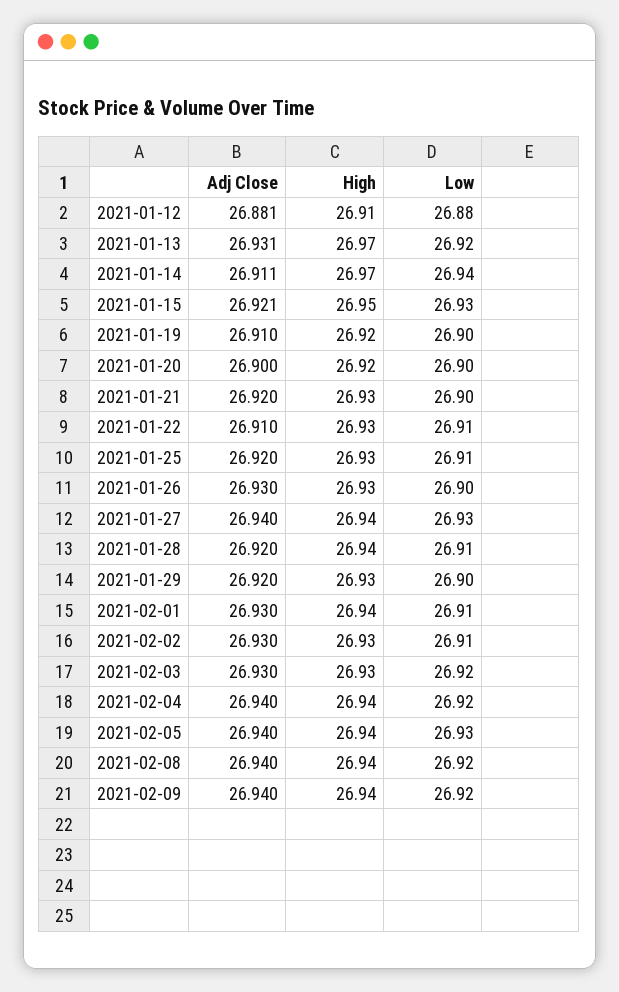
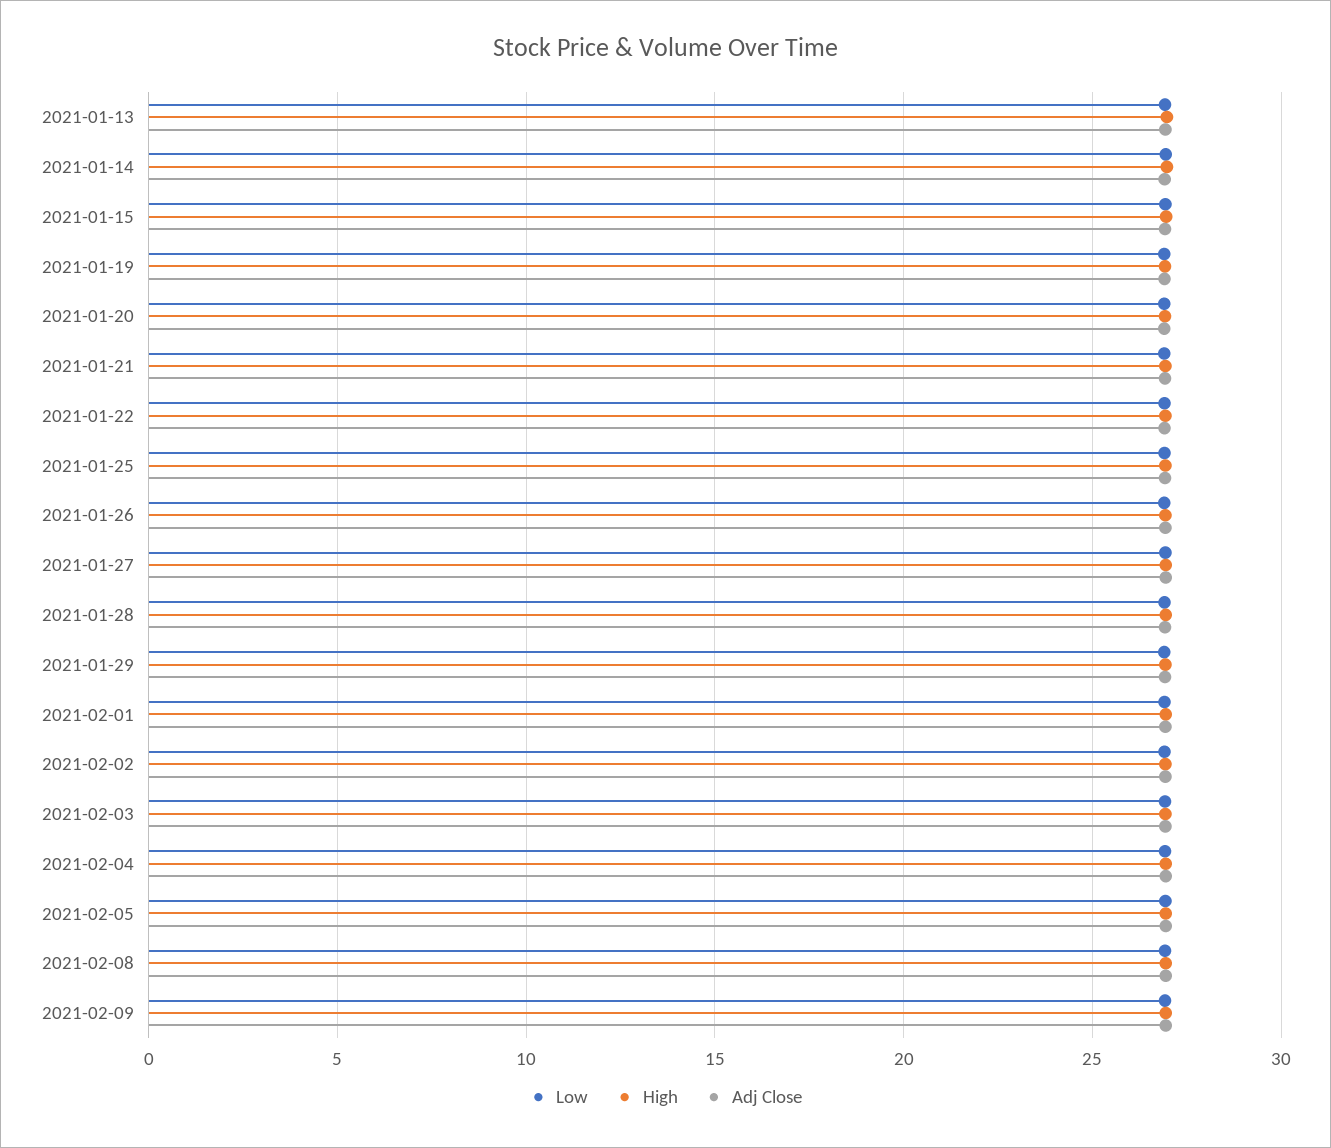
  {
    "Adj Close": {
-     "2021-01-12": 26.881,
      "2021-01-13": 26.931,
      "2021-01-14": 26.911,
      "2021-01-15": 26.921,
      "2021-01-19": 26.91,
      "2021-01-20": 26.9,
      "2021-01-21": 26.92,
      "2021-01-22": 26.91,
      "2021-01-25": 26.92,
      "2021-01-26": 26.93,
      "2021-01-27": 26.94,
      "2021-01-28": 26.92,
      "2021-01-29": 26.92,
      "2021-02-01": 26.93,
      "2021-02-02": 26.93,
      "2021-02-03": 26.93,
      "2021-02-04": 26.94,
      "2021-02-05": 26.94,
      "2021-02-08": 26.94,
      "2021-02-09": 26.94
    },
    "High": {
-     "2021-01-12": 26.91,
      "2021-01-13": 26.97,
      "2021-01-14": 26.97,
      "2021-01-15": 26.95,
      "2021-01-19": 26.92,
      "2021-01-20": 26.92,
      "2021-01-21": 26.93,
      "2021-01-22": 26.93,
      "2021-01-25": 26.93,
      "2021-01-26": 26.93,
      "2021-01-27": 26.94,
      "2021-01-28": 26.94,
      "2021-01-29": 26.93,
      "2021-02-01": 26.94,
      "2021-02-02": 26.93,
      "2021-02-03": 26.93,
      "2021-02-04": 26.94,
      "2021-02-05": 26.94,
      "2021-02-08": 26.94,
      "2021-02-09": 26.94
    },
    "Low": {
-     "2021-01-12": 26.88,
      "2021-01-13": 26.92,
      "2021-01-14": 26.94,
      "2021-01-15": 26.93,
      "2021-01-19": 26.9,
      "2021-01-20": 26.9,
      "2021-01-21": 26.9,
      "2021-01-22": 26.91,
      "2021-01-25": 26.91,
      "2021-01-26": 26.9,
      "2021-01-27": 26.93,
      "2021-01-28": 26.91,
      "2021-01-29": 26.9,
      "2021-02-01": 26.91,
      "2021-02-02": 26.91,
      "2021-02-03": 26.92,
      "2021-02-04": 26.92,
      "2021-02-05": 26.93,
      "2021-02-08": 26.92,
      "2021-02-09": 26.92
    }
  }

